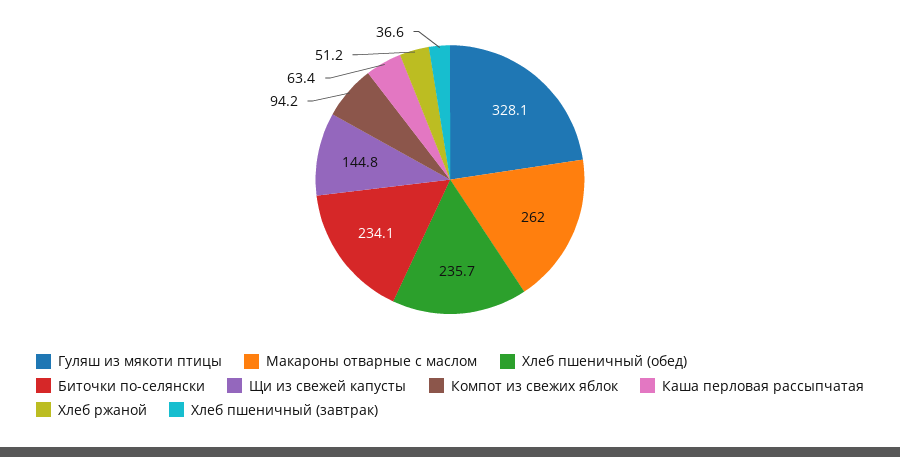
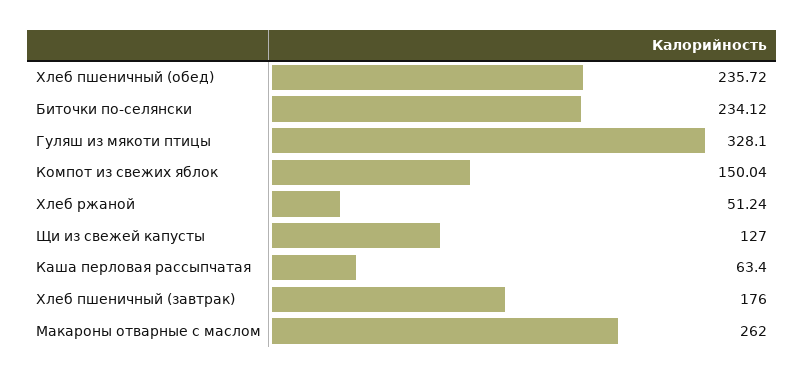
  {
    "Гуляш из мякоти птицы": 328.1,
    "Макароны отварные с маслом": 262,
    "Хлеб пшеничный (обед)": 235.72,
    "Биточки по-селянски": 234.12,
-   "Щи из свежей капусты": 144.8,
+   "Щи из свежей капусты": 127,
-   "Компот из свежих яблок": 94.2,
+   "Компот из свежих яблок": 150.04,
    "Каша перловая рассыпчатая": 63.4,
    "Хлеб ржаной": 51.24,
-   "Хлеб пшеничный (завтрак)": 36.6
+   "Хлеб пшеничный (завтрак)": 176
  }

